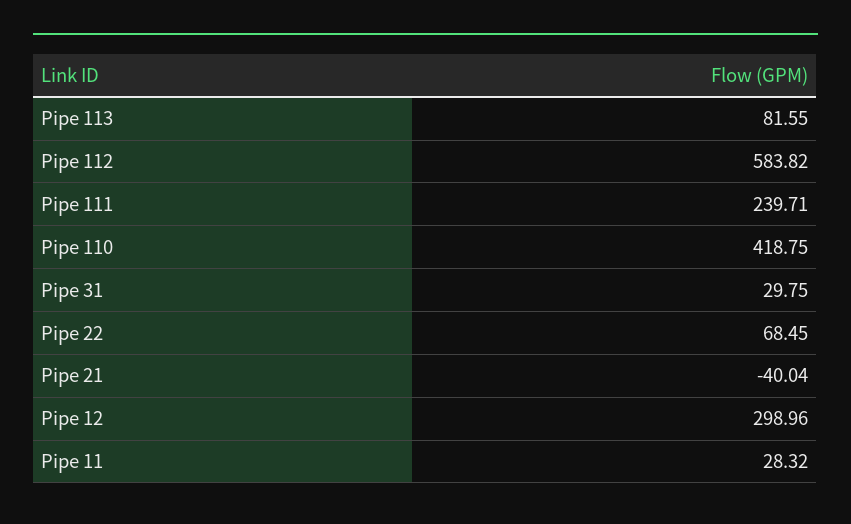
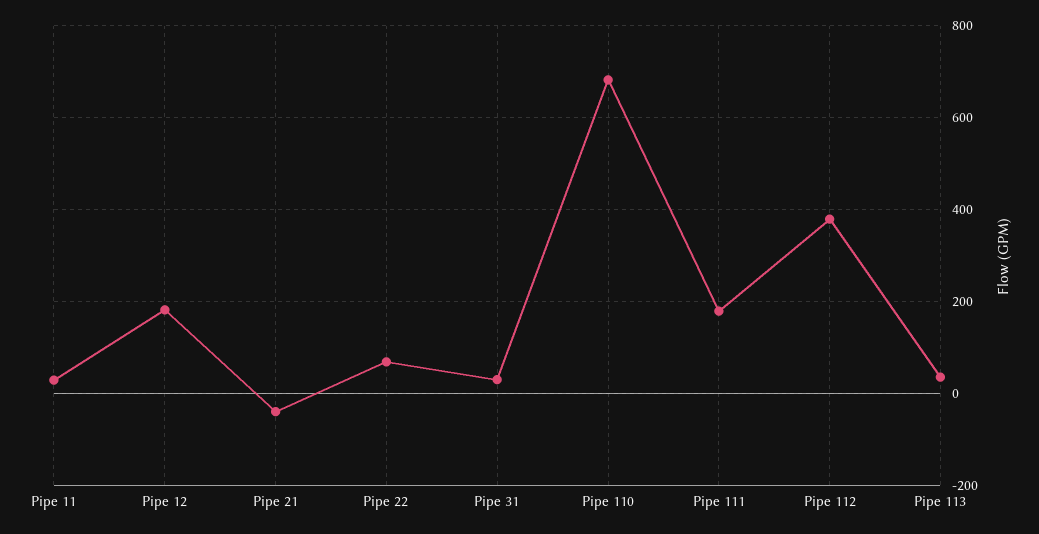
  {
-   "Pipe 113": 81.55,
+   "Pipe 113": 40,
-   "Pipe 112": 583.82,
+   "Pipe 112": 380,
-   "Pipe 111": 239.71,
+   "Pipe 111": 180,
-   "Pipe 110": 418.75,
+   "Pipe 110": 680,
    "Pipe 31": 29.75,
    "Pipe 22": 68.45,
    "Pipe 21": -40.04,
-   "Pipe 12": 298.96,
+   "Pipe 12": 180,
    "Pipe 11": 28.32
  }

